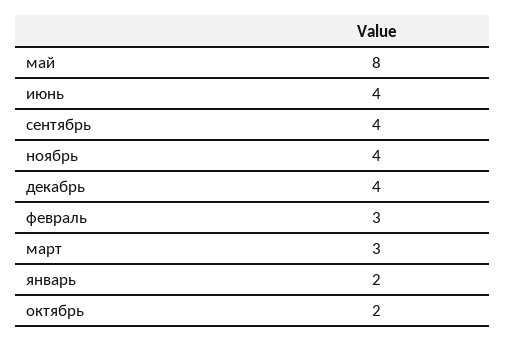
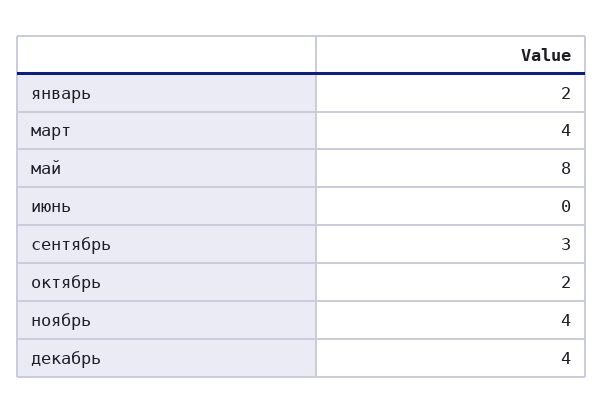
  {
    "май": 8,
-   "июнь": 4,
+   "июнь": 0,
-   "сентябрь": 4,
+   "сентябрь": 3,
    "ноябрь": 4,
    "декабрь": 4,
-   "февраль": 3,
-   "март": 3,
+   "март": 4,
    "январь": 2,
    "октябрь": 2
  }

